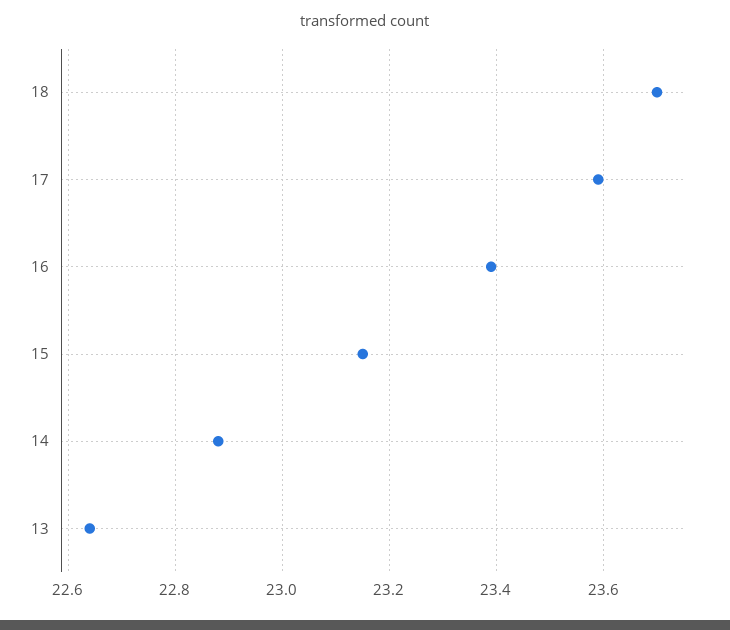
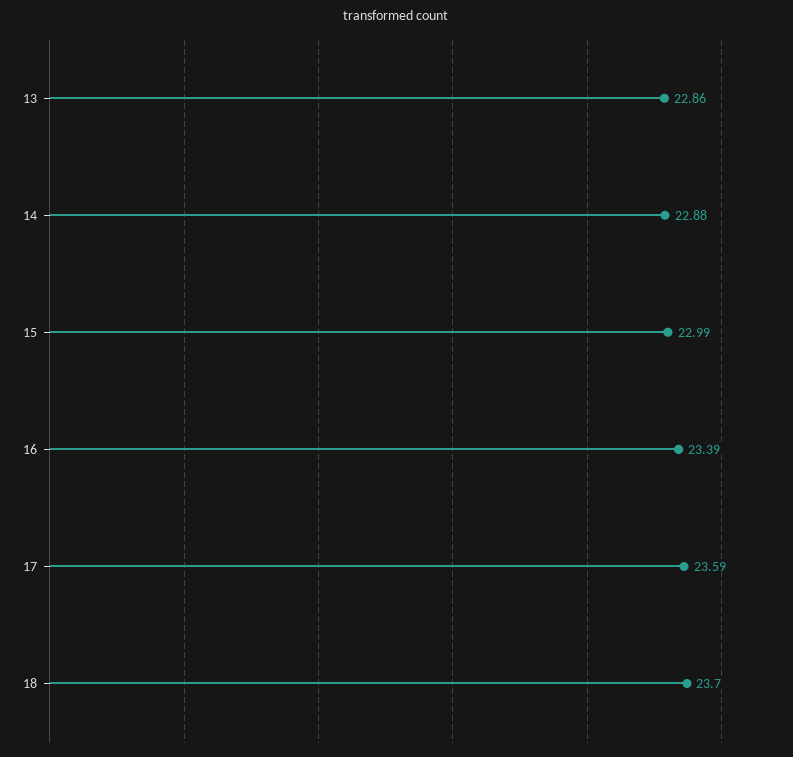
  {
    "18": 23.7,
    "17": 23.59,
    "16": 23.39,
-   "15": 23.15,
+   "15": 22.99,
    "14": 22.88,
-   "13": 22.65
+   "13": 22.86
  }

